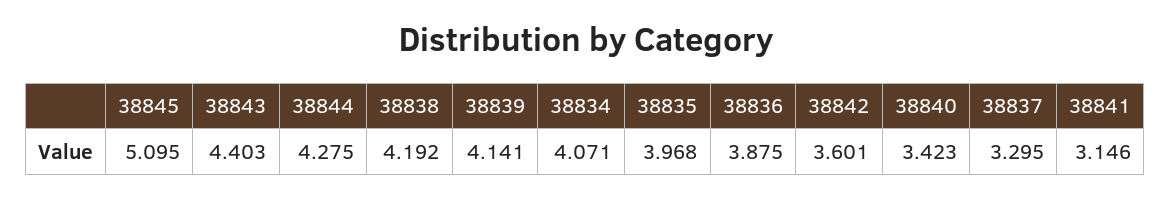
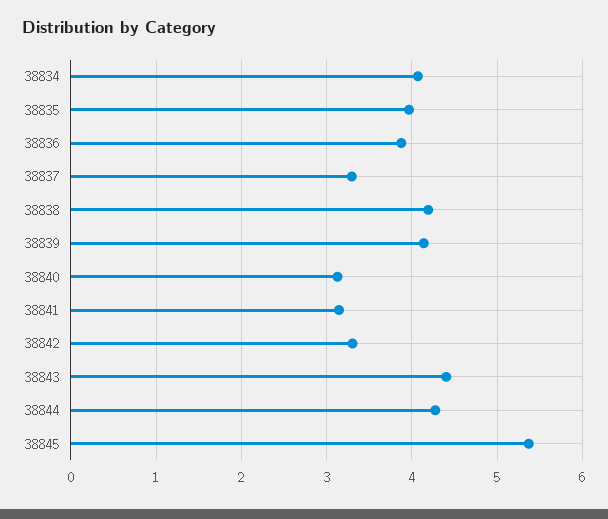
  {
-   "38845": 5.095,
+   "38845": 5.4,
    "38843": 4.403,
    "38844": 4.275,
    "38838": 4.192,
    "38839": 4.141,
    "38834": 4.071,
    "38835": 3.968,
    "38836": 3.875,
-   "38842": 3.601,
+   "38842": 3.3,
-   "38840": 3.423,
+   "38840": 3.1,
    "38837": 3.295,
    "38841": 3.146
  }

